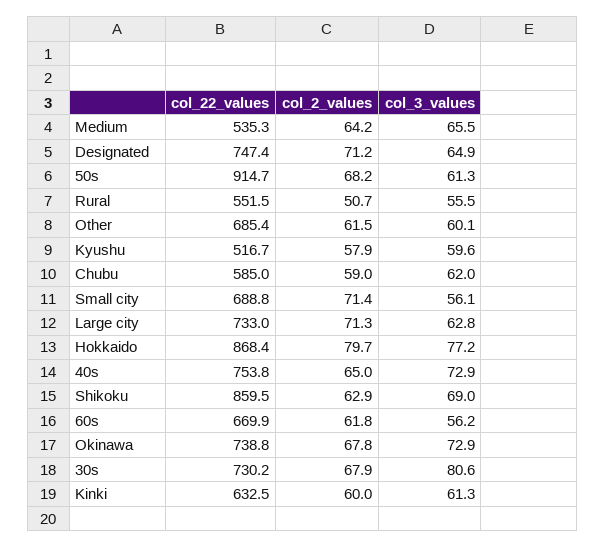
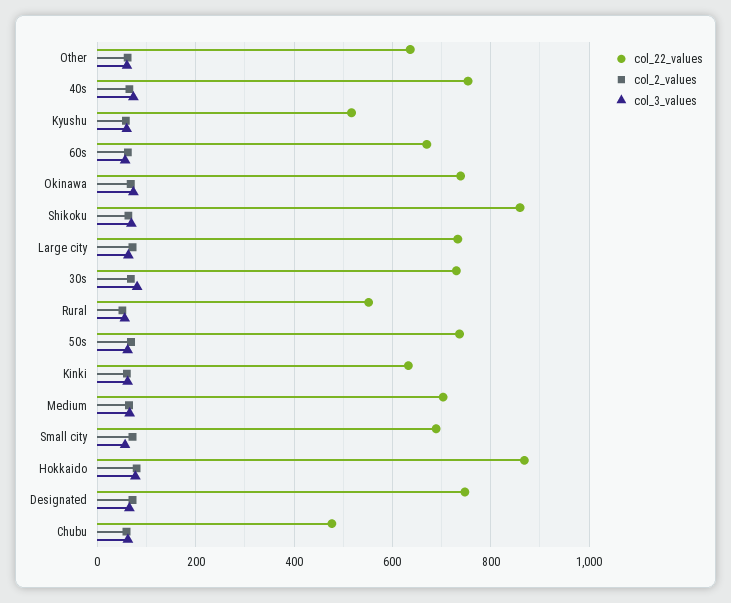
  {
    "col_22_values": {
-     "Medium": 535.3,
+     "Medium": 700,
      "Designated": 747.4,
-     "50s": 914.7,
+     "50s": 740,
      "Rural": 551.5,
-     "Other": 685.4,
+     "Other": 640,
      "Kyushu": 516.7,
-     "Chubu": 585,
+     "Chubu": 480,
      "Small city": 688.8,
      "Large city": 733,
      "Hokkaido": 868.4,
      "40s": 753.8,
      "Shikoku": 859.5,
      "60s": 669.9,
      "Okinawa": 738.8,
      "30s": 730.2,
      "Kinki": 632.5
    },
    "col_2_values": {
      "Medium": 64.2,
      "Designated": 71.2,
      "50s": 68.2,
      "Rural": 50.7,
      "Other": 61.5,
      "Kyushu": 57.9,
      "Chubu": 59,
      "Small city": 71.4,
      "Large city": 71.3,
      "Hokkaido": 79.7,
      "40s": 65,
      "Shikoku": 62.9,
      "60s": 61.8,
      "Okinawa": 67.8,
      "30s": 67.9,
      "Kinki": 60
    },
    "col_3_values": {
      "Medium": 65.5,
      "Designated": 64.9,
      "50s": 61.3,
      "Rural": 55.5,
      "Other": 60.1,
      "Kyushu": 59.6,
      "Chubu": 62,
      "Small city": 56.1,
      "Large city": 62.8,
      "Hokkaido": 77.2,
      "40s": 72.9,
      "Shikoku": 69,
      "60s": 56.2,
      "Okinawa": 72.9,
      "30s": 80.6,
      "Kinki": 61.3
    }
  }

